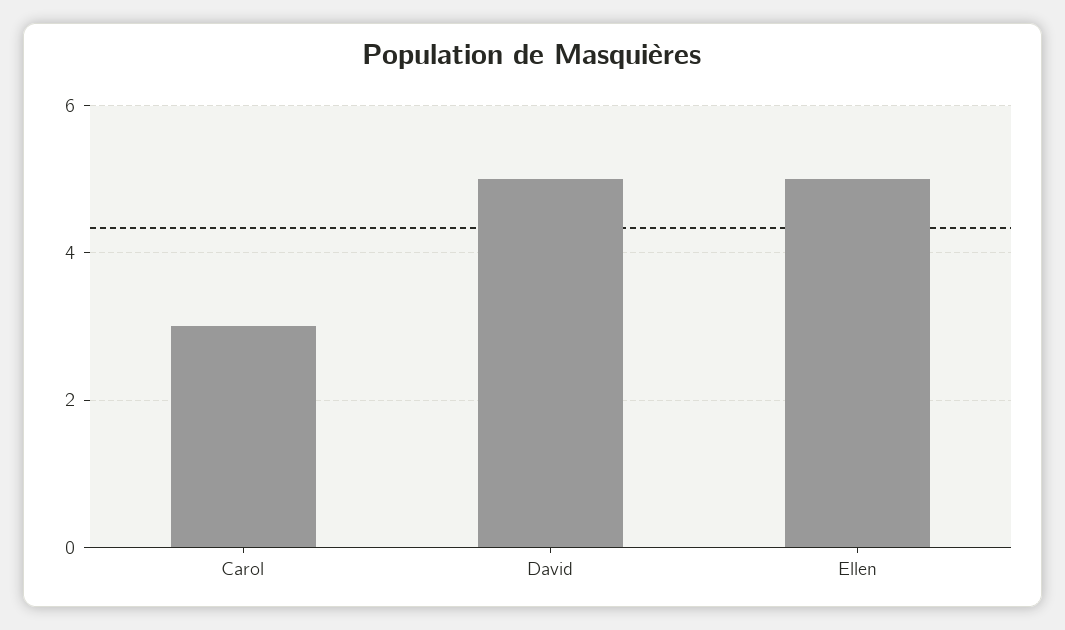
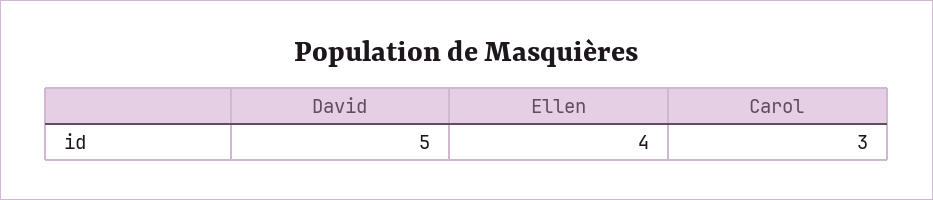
  {
    "Carol": 3,
    "David": 5,
-   "Ellen": 5
+   "Ellen": 4
  }

